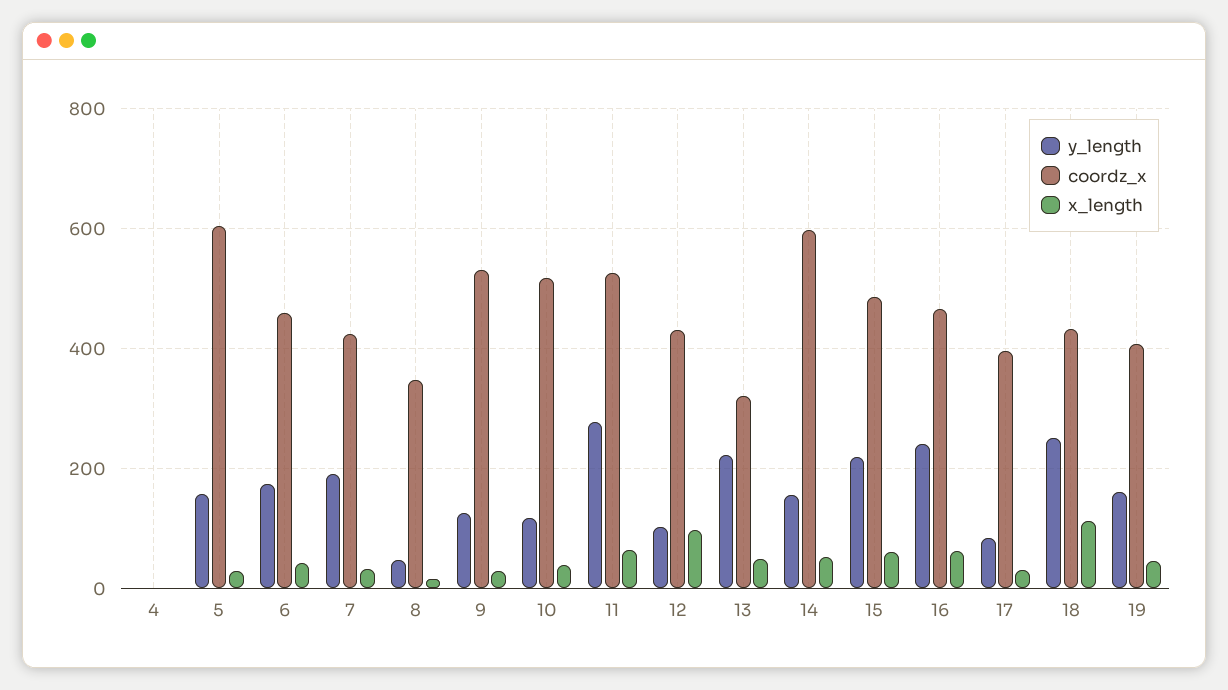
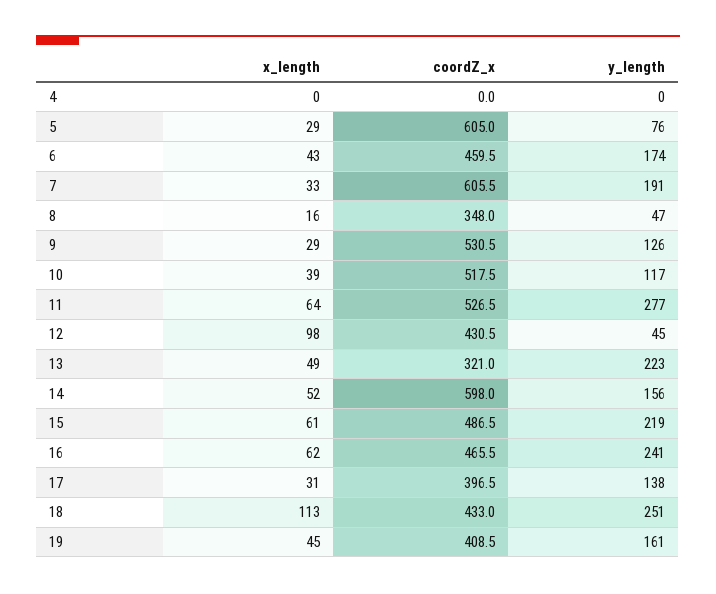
  {
    "y_length": {
      "4": 0,
-     "5": 160,
+     "5": 76,
      "6": 174,
      "7": 191,
      "8": 47,
      "9": 126,
      "10": 117,
      "11": 277,
-     "12": 100,
+     "12": 45,
      "13": 223,
      "14": 156,
      "15": 219,
      "16": 241,
-     "17": 80,
+     "17": 138,
      "18": 251,
      "19": 161
    },
    "coordz_x": {
      "4": 0,
      "5": 605,
      "6": 459.5,
-     "7": 420,
+     "7": 605.5,
      "8": 348,
      "9": 530.5,
      "10": 517.5,
      "11": 526.5,
      "12": 430.5,
      "13": 321,
      "14": 598,
      "15": 486.5,
      "16": 465.5,
      "17": 396.5,
      "18": 433,
      "19": 408.5
    },
    "x_length": {
      "4": 0,
      "5": 29,
      "6": 43,
      "7": 33,
      "8": 16,
      "9": 29,
      "10": 39,
      "11": 64,
      "12": 98,
      "13": 49,
      "14": 52,
      "15": 61,
      "16": 62,
      "17": 31,
      "18": 113,
      "19": 45
    }
  }

